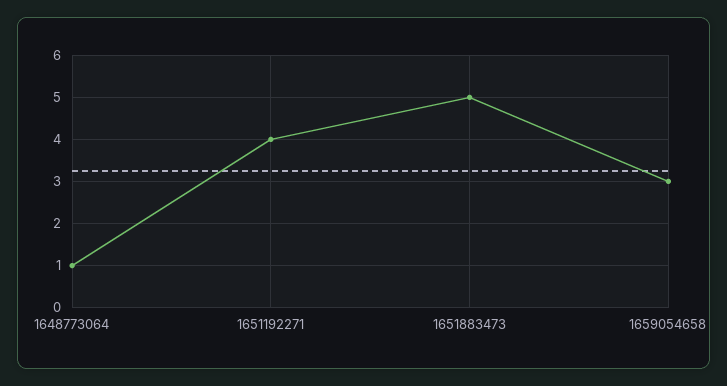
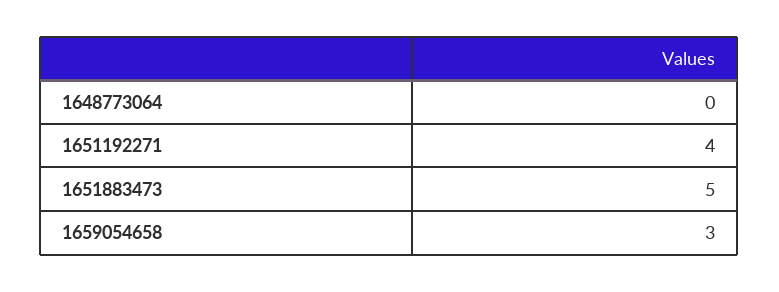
  {
-   "1648773064": 1,
+   "1648773064": 0,
    "1651192271": 4,
    "1651883473": 5,
    "1659054658": 3
  }

